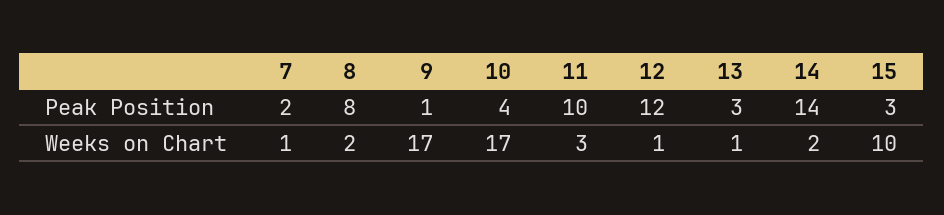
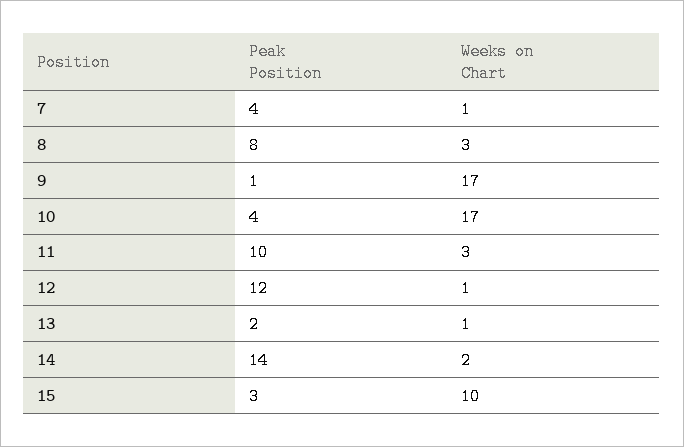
  {
    "7": {
-     "Peak Position": 2,
+     "Peak Position": 4,
      "Weeks on Chart": 1
    },
    "8": {
      "Peak Position": 8,
-     "Weeks on Chart": 2
+     "Weeks on Chart": 3
    },
    "9": {
      "Peak Position": 1,
      "Weeks on Chart": 17
    },
    "10": {
      "Peak Position": 4,
      "Weeks on Chart": 17
    },
    "11": {
      "Peak Position": 10,
      "Weeks on Chart": 3
    },
    "12": {
      "Peak Position": 12,
      "Weeks on Chart": 1
    },
    "13": {
-     "Peak Position": 3,
+     "Peak Position": 2,
      "Weeks on Chart": 1
    },
    "14": {
      "Peak Position": 14,
      "Weeks on Chart": 2
    },
    "15": {
      "Peak Position": 3,
      "Weeks on Chart": 10
    }
  }

